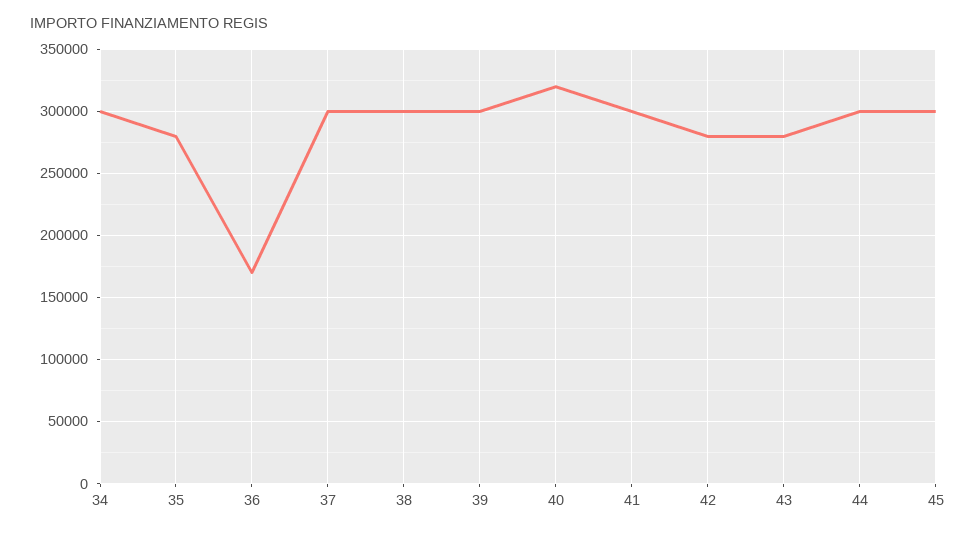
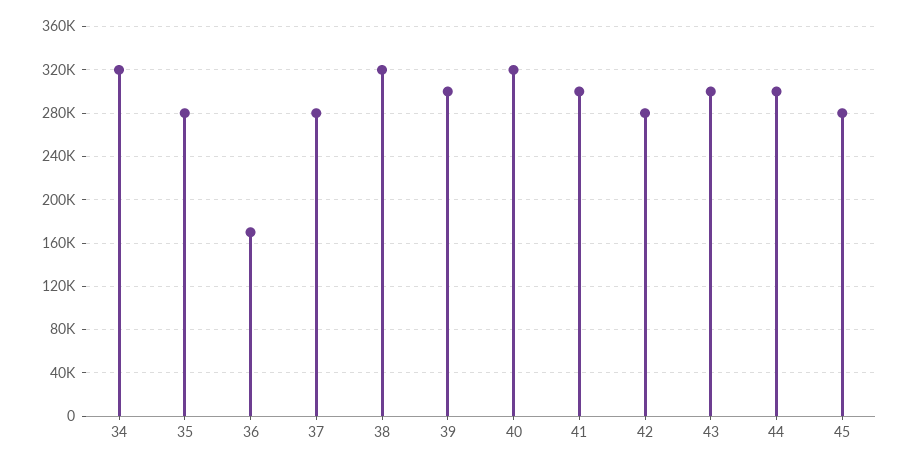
  {
-   "34": 300000,
+   "34": 320000,
    "35": 280000,
    "36": 170000,
-   "37": 300000,
+   "37": 280000,
-   "38": 300000,
+   "38": 320000,
    "39": 300000,
    "40": 320000,
    "41": 300000,
    "42": 280000,
-   "43": 280000,
+   "43": 300000,
    "44": 300000,
-   "45": 300000
+   "45": 280000
  }

